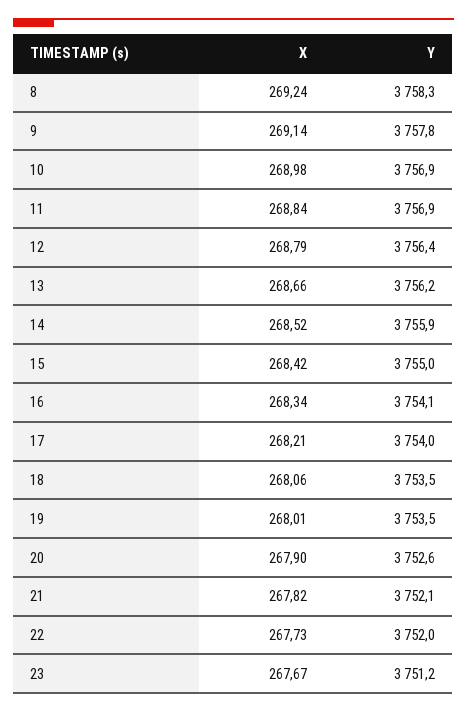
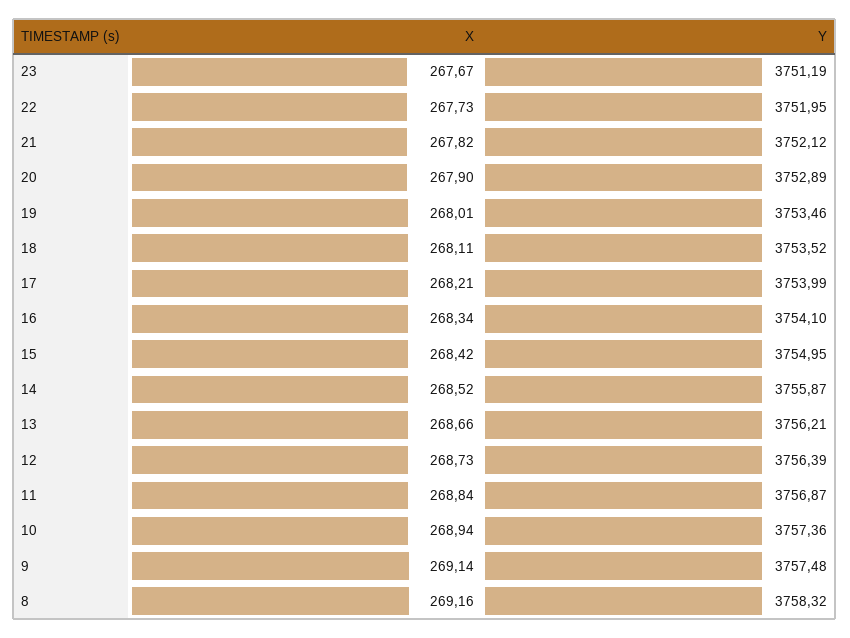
  {
    "X": {
-     "8": 269.24,
+     "8": 269.16,
      "9": 269.14,
-     "10": 268.98,
+     "10": 268.94,
      "11": 268.84,
-     "12": 268.79,
+     "12": 268.73,
      "13": 268.66,
      "14": 268.52,
      "15": 268.42,
      "16": 268.34,
      "17": 268.21,
-     "18": 268.06,
+     "18": 268.11,
      "19": 268.01,
      "20": 267.9,
      "21": 267.82,
      "22": 267.73,
      "23": 267.67
    },
    "Y": {
      "8": 3758.32,
-     "9": 3757.8,
+     "9": 3757.48,
-     "10": 3756.9,
+     "10": 3757.36,
      "11": 3756.87,
      "12": 3756.39,
      "13": 3756.21,
      "14": 3755.87,
      "15": 3754.95,
      "16": 3754.1,
      "17": 3753.99,
      "18": 3753.52,
      "19": 3753.46,
-     "20": 3752.6,
+     "20": 3752.89,
      "21": 3752.12,
      "22": 3751.95,
      "23": 3751.19
    }
  }

